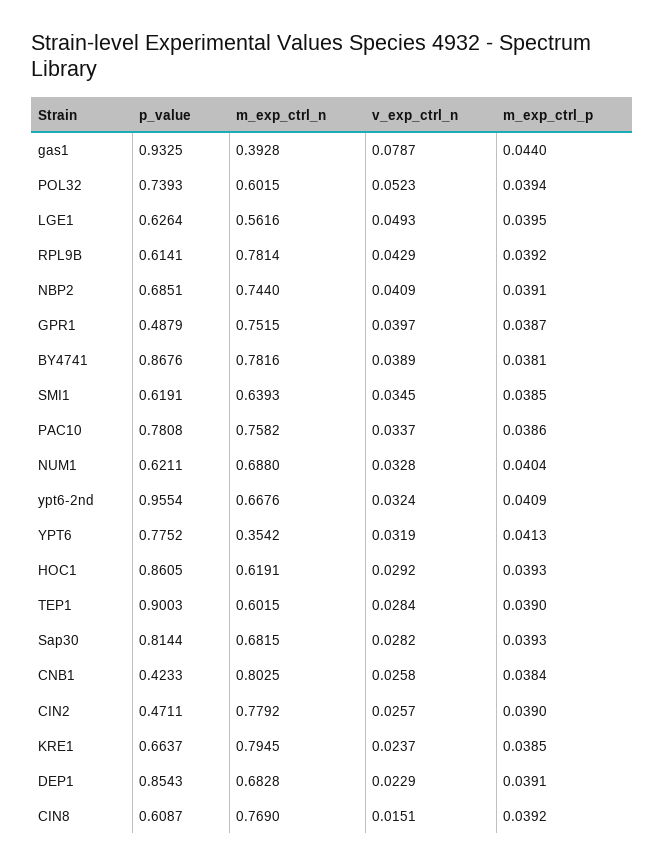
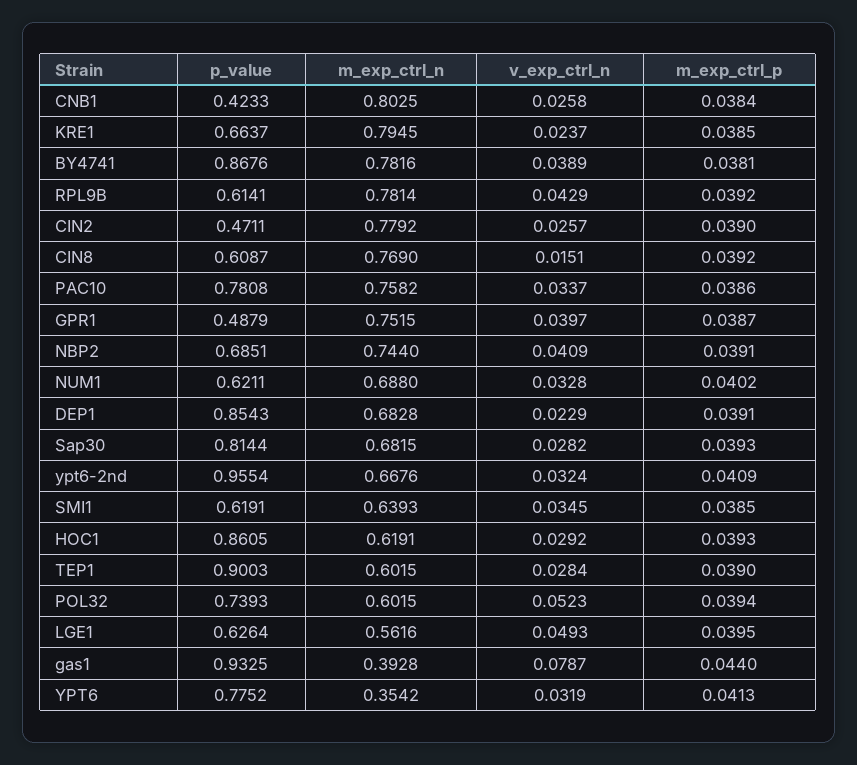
  {
    "p_value": {
      "gas1": 0.9325,
      "POL32": 0.7393,
      "LGE1": 0.6264,
      "RPL9B": 0.6141,
      "NBP2": 0.6851,
      "GPR1": 0.4879,
      "BY4741": 0.8676,
      "SMI1": 0.6191,
      "PAC10": 0.7808,
      "NUM1": 0.6211,
      "ypt6-2nd": 0.9554,
      "YPT6": 0.7752,
      "HOC1": 0.8605,
      "TEP1": 0.9003,
      "Sap30": 0.8144,
      "CNB1": 0.4233,
      "CIN2": 0.4711,
      "KRE1": 0.6637,
      "DEP1": 0.8543,
      "CIN8": 0.6087
    },
    "m_exp_ctrl_n": {
      "gas1": 0.3928,
      "POL32": 0.6015,
      "LGE1": 0.5616,
      "RPL9B": 0.7814,
      "NBP2": 0.744,
      "GPR1": 0.7515,
      "BY4741": 0.7816,
      "SMI1": 0.6393,
      "PAC10": 0.7582,
      "NUM1": 0.688,
      "ypt6-2nd": 0.6676,
      "YPT6": 0.3542,
      "HOC1": 0.6191,
      "TEP1": 0.6015,
      "Sap30": 0.6815,
      "CNB1": 0.8025,
      "CIN2": 0.7792,
      "KRE1": 0.7945,
      "DEP1": 0.6828,
      "CIN8": 0.769
    },
    "v_exp_ctrl_n": {
      "gas1": 0.0787,
      "POL32": 0.0523,
      "LGE1": 0.0493,
      "RPL9B": 0.0429,
      "NBP2": 0.0409,
      "GPR1": 0.0397,
      "BY4741": 0.0389,
      "SMI1": 0.0345,
      "PAC10": 0.0337,
      "NUM1": 0.0328,
      "ypt6-2nd": 0.0324,
      "YPT6": 0.0319,
      "HOC1": 0.0292,
      "TEP1": 0.0284,
      "Sap30": 0.0282,
      "CNB1": 0.0258,
      "CIN2": 0.0257,
      "KRE1": 0.0237,
      "DEP1": 0.0229,
      "CIN8": 0.0151
    },
    "m_exp_ctrl_p": {
      "gas1": 0.044,
      "POL32": 0.0394,
      "LGE1": 0.0395,
      "RPL9B": 0.0392,
      "NBP2": 0.0391,
      "GPR1": 0.0387,
      "BY4741": 0.0381,
      "SMI1": 0.0385,
      "PAC10": 0.0386,
-     "NUM1": 0.0404,
+     "NUM1": 0.0402,
      "ypt6-2nd": 0.0409,
      "YPT6": 0.0413,
      "HOC1": 0.0393,
      "TEP1": 0.039,
      "Sap30": 0.0393,
      "CNB1": 0.0384,
      "CIN2": 0.039,
      "KRE1": 0.0385,
      "DEP1": 0.0391,
      "CIN8": 0.0392
    }
  }

